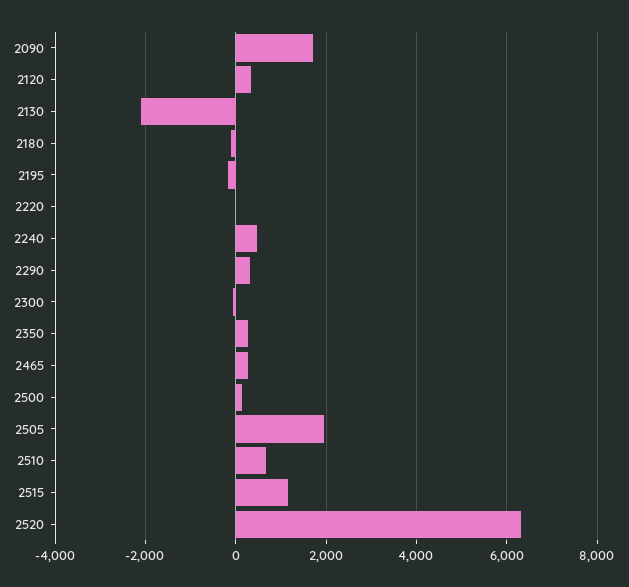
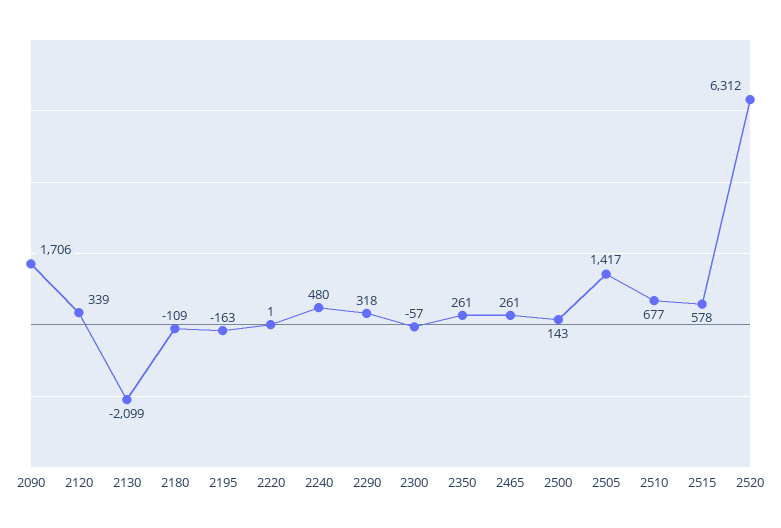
  {
    "2090": 1706,
    "2120": 339,
    "2130": -2099,
    "2180": -109,
    "2195": -163,
    "2220": 1,
    "2240": 480,
    "2290": 318,
    "2300": -57,
    "2350": 261,
    "2465": 261,
    "2500": 143,
-   "2505": 2000,
+   "2505": 1417,
    "2510": 677,
-   "2515": 1200,
+   "2515": 578,
    "2520": 6312
  }

